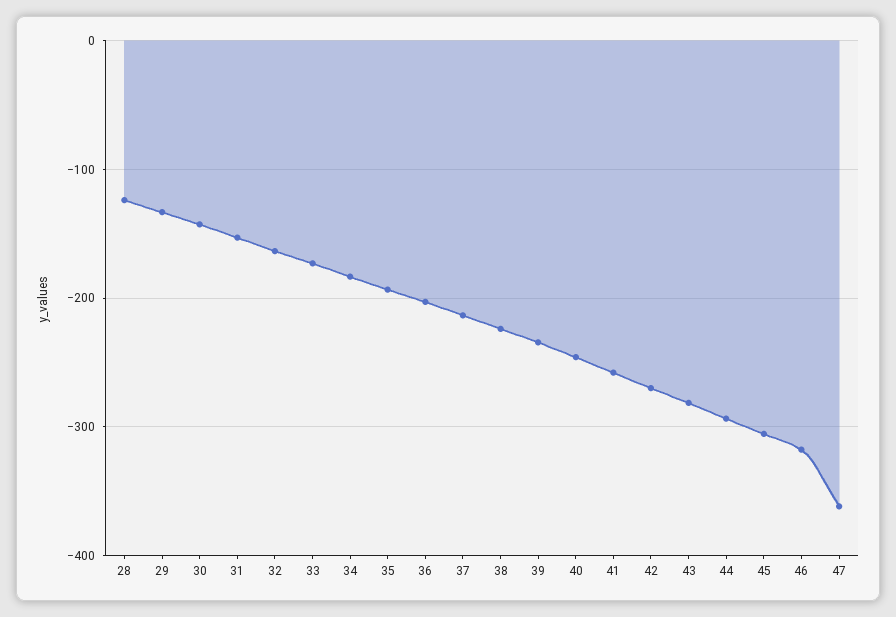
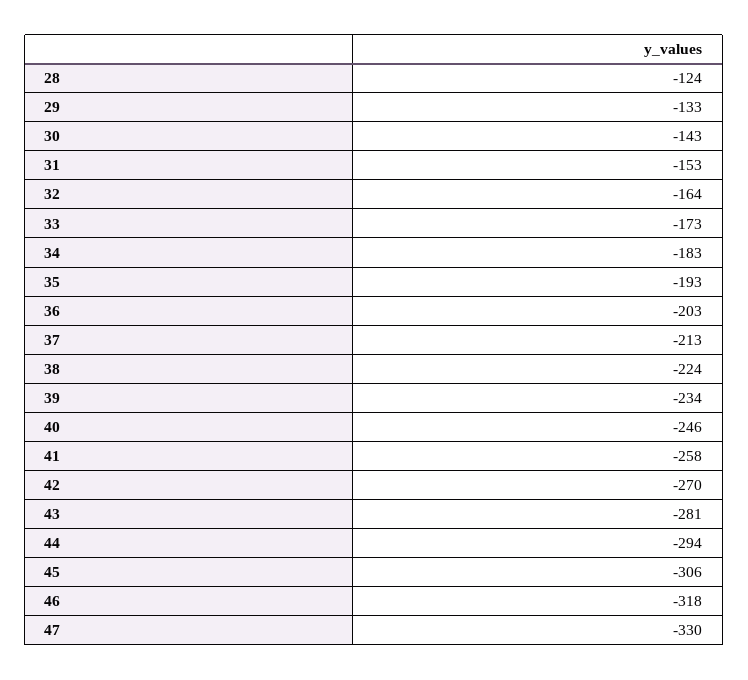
  {
    "28": -124,
    "29": -133,
    "30": -143,
    "31": -153,
    "32": -164,
    "33": -173,
    "34": -183,
    "35": -193,
    "36": -203,
    "37": -213,
    "38": -224,
    "39": -234,
    "40": -246,
    "41": -258,
    "42": -270,
    "43": -281,
    "44": -294,
    "45": -306,
    "46": -318,
-   "47": -360
+   "47": -330
  }

